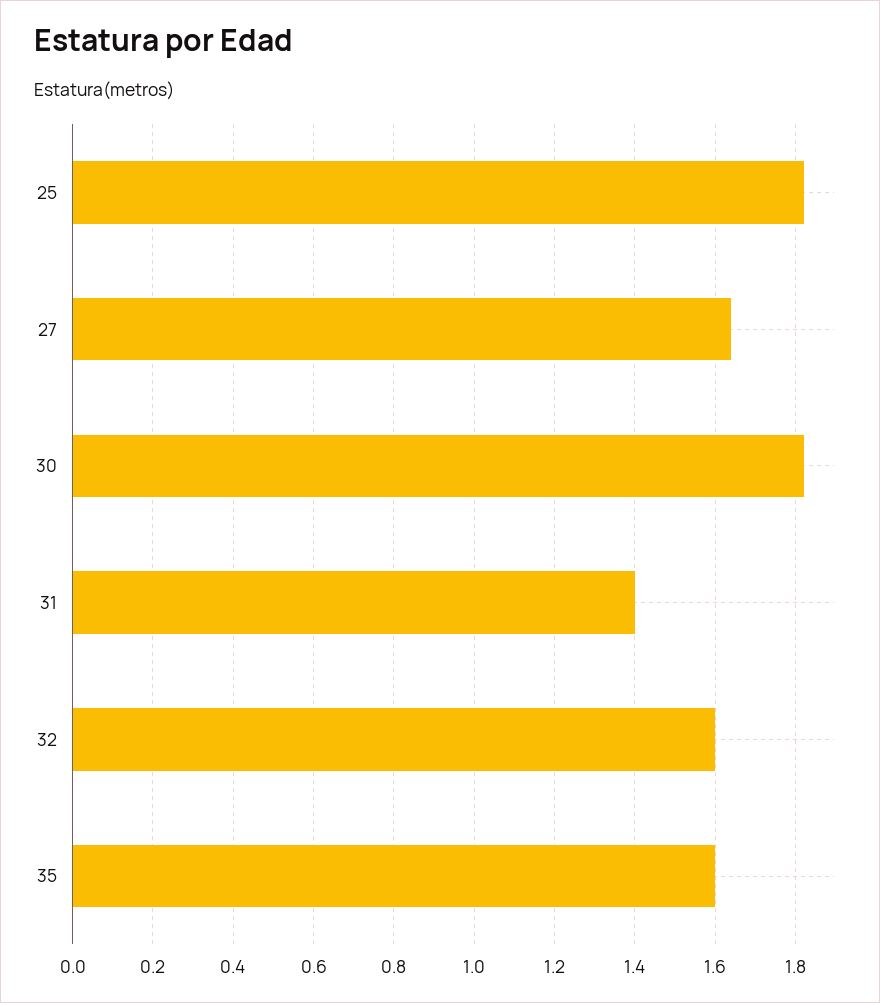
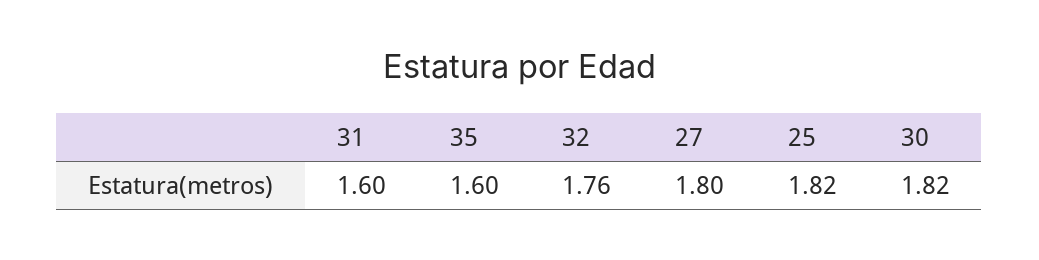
  {
    "25": 1.82,
-   "27": 1.65,
+   "27": 1.8,
    "30": 1.82,
-   "31": 1.4,
+   "31": 1.6,
-   "32": 1.6,
+   "32": 1.76,
    "35": 1.6
  }

